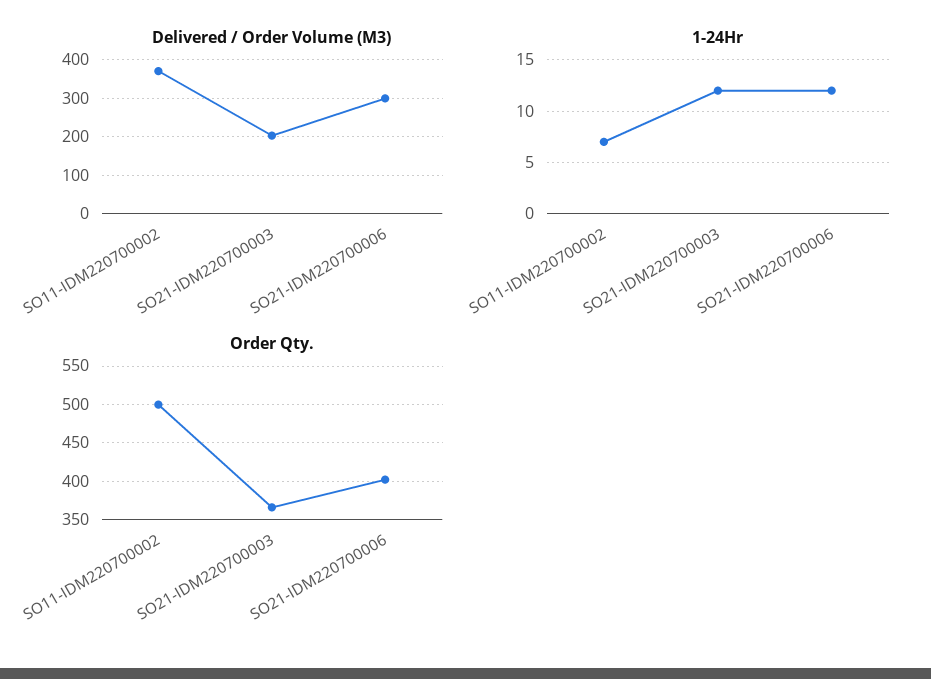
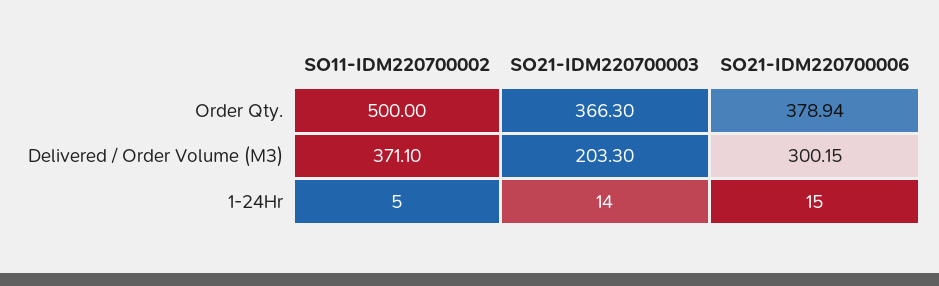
  {
    "Delivered / Order Volume (M3)": {
      "SO11-IDM220700002": 371.1,
      "SO21-IDM220700003": 203.3,
      "SO21-IDM220700006": 300.15
    },
    "1-24Hr": {
-     "SO11-IDM220700002": 7,
+     "SO11-IDM220700002": 5,
-     "SO21-IDM220700003": 12,
+     "SO21-IDM220700003": 14,
-     "SO21-IDM220700006": 12
+     "SO21-IDM220700006": 15
    },
    "Order Qty.": {
      "SO11-IDM220700002": 500,
      "SO21-IDM220700003": 366.3,
-     "SO21-IDM220700006": 400
+     "SO21-IDM220700006": 378.94
    }
  }

